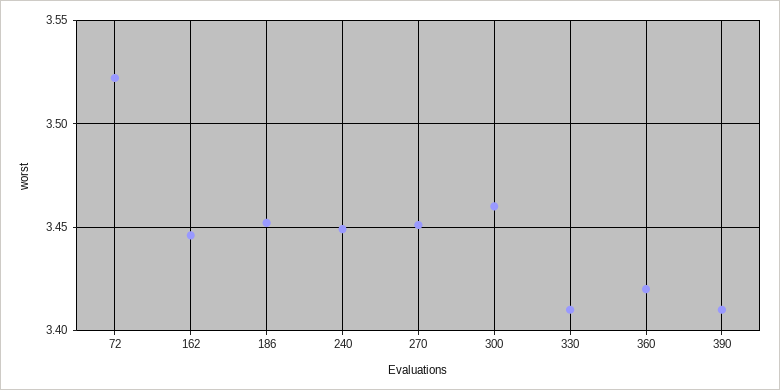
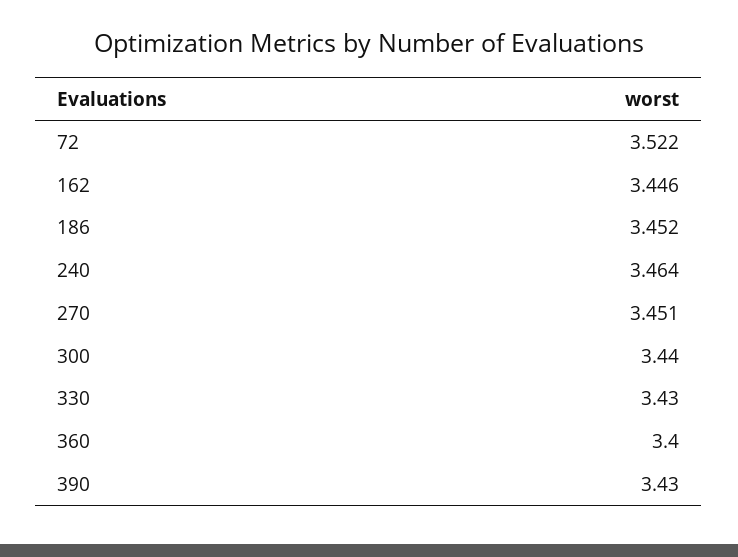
  {
    "72": 3.522,
    "162": 3.446,
    "186": 3.452,
-   "240": 3.45,
+   "240": 3.464,
    "270": 3.451,
-   "300": 3.46,
+   "300": 3.44,
-   "330": 3.41,
+   "330": 3.43,
-   "360": 3.42,
+   "360": 3.4,
-   "390": 3.41
+   "390": 3.43
  }

